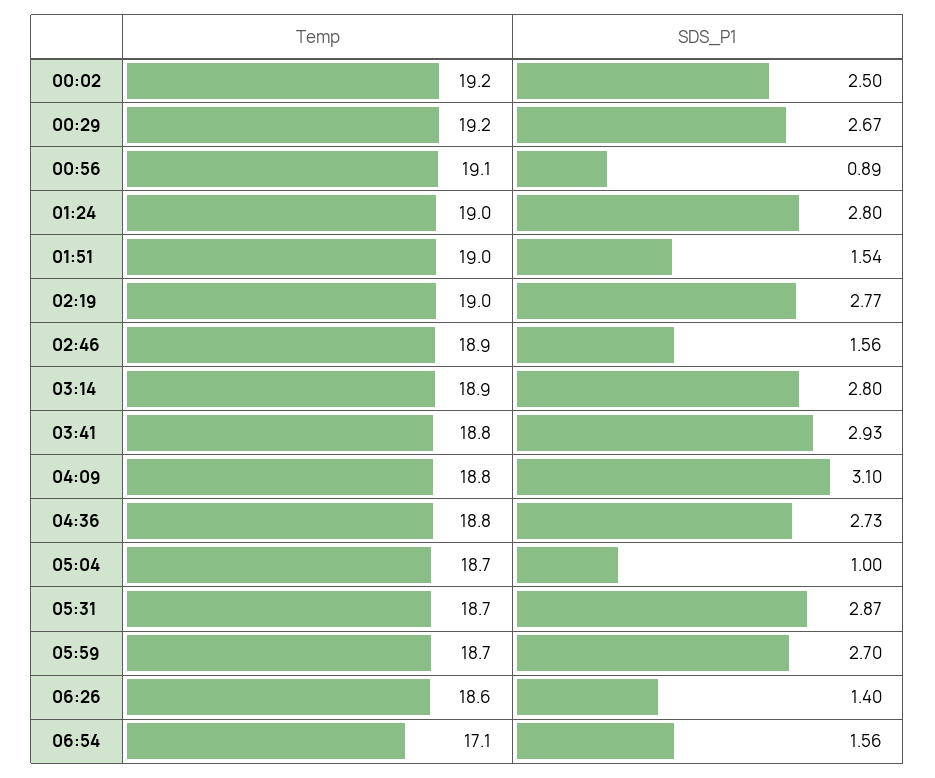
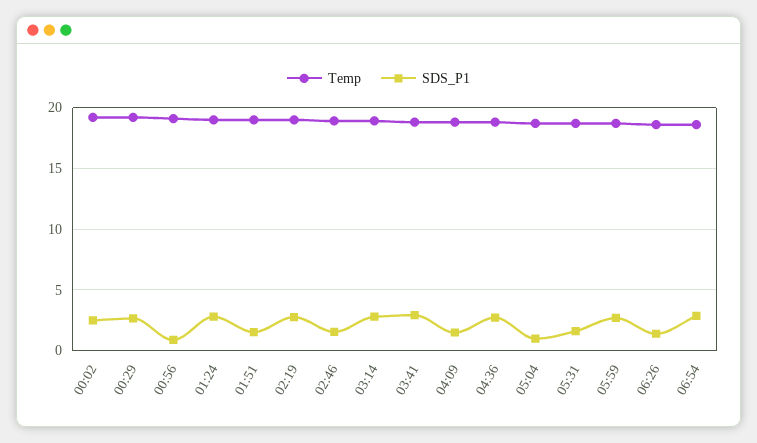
  {
    "Temp": {
      "00:02": 19.2,
      "00:29": 19.2,
      "00:56": 19.1,
      "01:24": 19,
      "01:51": 19,
      "02:19": 19,
      "02:46": 18.9,
      "03:14": 18.9,
      "03:41": 18.8,
      "04:09": 18.8,
      "04:36": 18.8,
      "05:04": 18.7,
      "05:31": 18.7,
      "05:59": 18.7,
      "06:26": 18.6,
-     "06:54": 17.1
+     "06:54": 18.5
    },
    "SDS_P1": {
      "00:02": 2.5,
      "00:29": 2.67,
      "00:56": 0.89,
      "01:24": 2.8,
      "01:51": 1.54,
      "02:19": 2.77,
      "02:46": 1.56,
      "03:14": 2.8,
      "03:41": 2.93,
-     "04:09": 3.1,
+     "04:09": 1.5,
      "04:36": 2.73,
      "05:04": 1,
-     "05:31": 2.87,
+     "05:31": 1.5,
      "05:59": 2.7,
      "06:26": 1.4,
-     "06:54": 1.56
+     "06:54": 3
    }
  }

